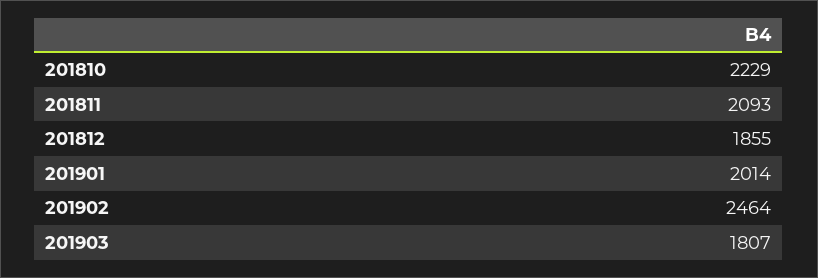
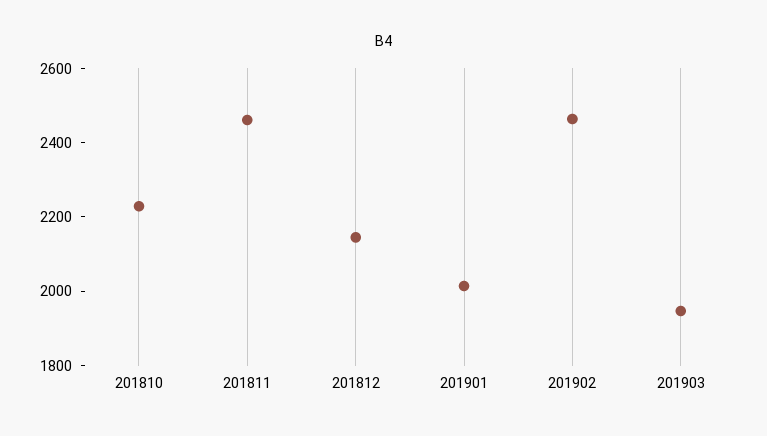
  {
    "201810": 2229,
-   "201811": 2093,
+   "201811": 2450,
-   "201812": 1855,
+   "201812": 2150,
    "201901": 2014,
    "201902": 2464,
-   "201903": 1807
+   "201903": 1950
  }

